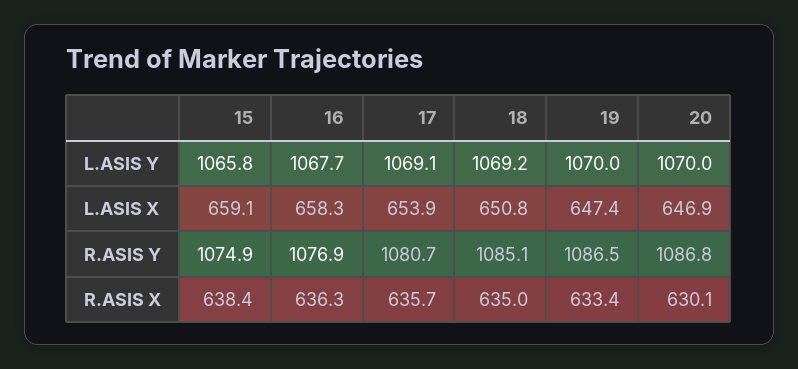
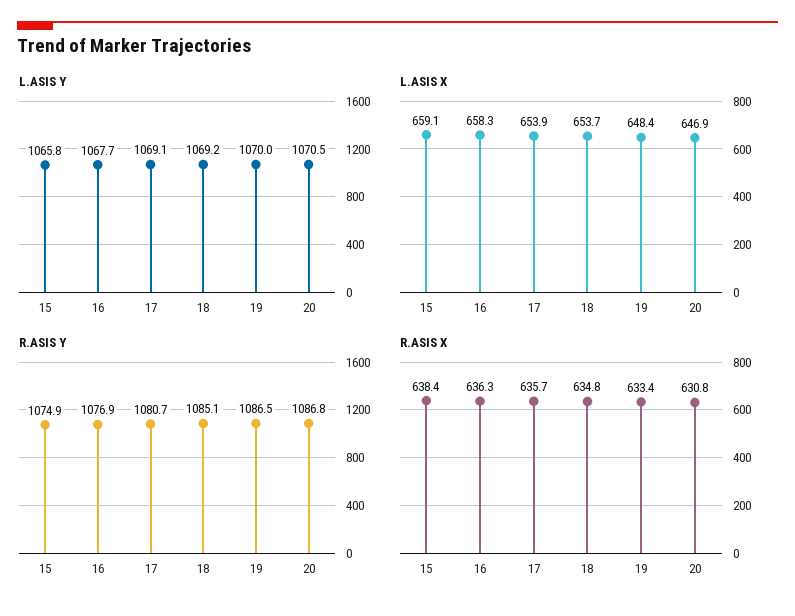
  {
    "L.ASIS Y": {
      "15": 1065.8,
      "16": 1067.7,
      "17": 1069.1,
      "18": 1069.2,
      "19": 1070,
-     "20": 1070
+     "20": 1070.5
    },
    "L.ASIS X": {
      "15": 659.1,
      "16": 658.3,
      "17": 653.9,
-     "18": 650.8,
+     "18": 653.7,
-     "19": 647.4,
+     "19": 648.4,
      "20": 646.9
    },
    "R.ASIS Y": {
      "15": 1074.9,
      "16": 1076.9,
      "17": 1080.7,
      "18": 1085.1,
      "19": 1086.5,
      "20": 1086.8
    },
    "R.ASIS X": {
      "15": 638.4,
      "16": 636.3,
      "17": 635.7,
-     "18": 635,
+     "18": 634.8,
      "19": 633.4,
-     "20": 630.1
+     "20": 630.8
    }
  }

